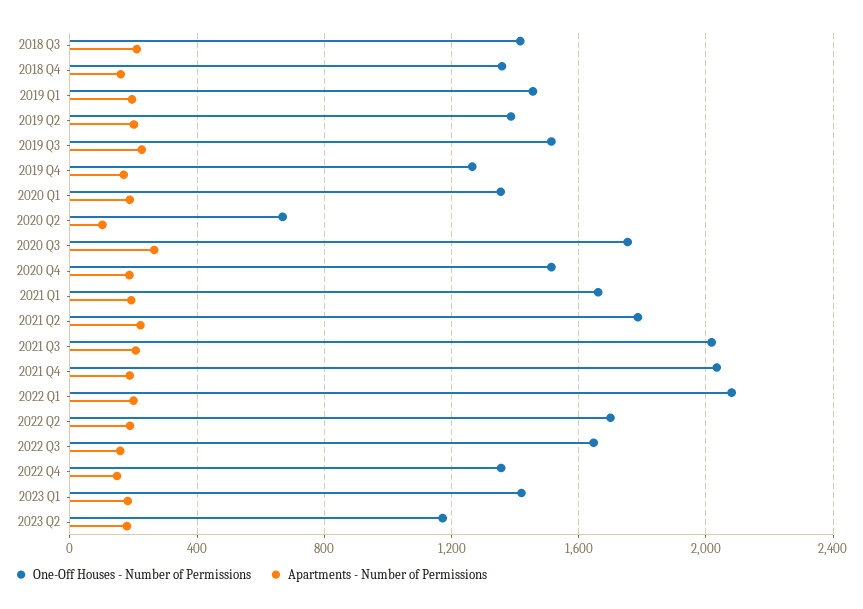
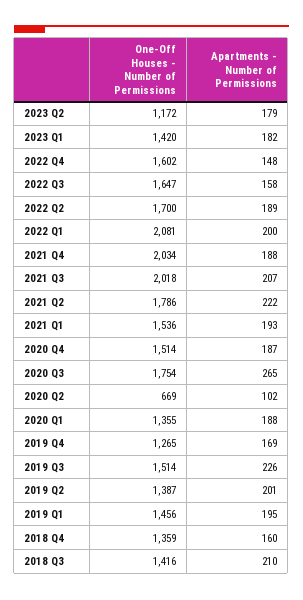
  {
    "One-Off Houses - Number of Permissions": {
      "2018 Q3": 1416,
      "2018 Q4": 1359,
      "2019 Q1": 1456,
      "2019 Q2": 1387,
      "2019 Q3": 1514,
      "2019 Q4": 1265,
      "2020 Q1": 1355,
      "2020 Q2": 669,
      "2020 Q3": 1754,
      "2020 Q4": 1514,
-     "2021 Q1": 1650,
+     "2021 Q1": 1536,
      "2021 Q2": 1786,
      "2021 Q3": 2018,
      "2021 Q4": 2034,
      "2022 Q1": 2081,
      "2022 Q2": 1700,
      "2022 Q3": 1647,
-     "2022 Q4": 1350,
+     "2022 Q4": 1602,
      "2023 Q1": 1420,
      "2023 Q2": 1172
    },
    "Apartments - Number of Permissions": {
      "2018 Q3": 210,
      "2018 Q4": 160,
      "2019 Q1": 195,
      "2019 Q2": 201,
      "2019 Q3": 226,
      "2019 Q4": 169,
      "2020 Q1": 188,
      "2020 Q2": 102,
      "2020 Q3": 265,
      "2020 Q4": 187,
      "2021 Q1": 193,
      "2021 Q2": 222,
      "2021 Q3": 207,
      "2021 Q4": 188,
      "2022 Q1": 200,
      "2022 Q2": 189,
      "2022 Q3": 158,
      "2022 Q4": 148,
      "2023 Q1": 182,
      "2023 Q2": 179
    }
  }

